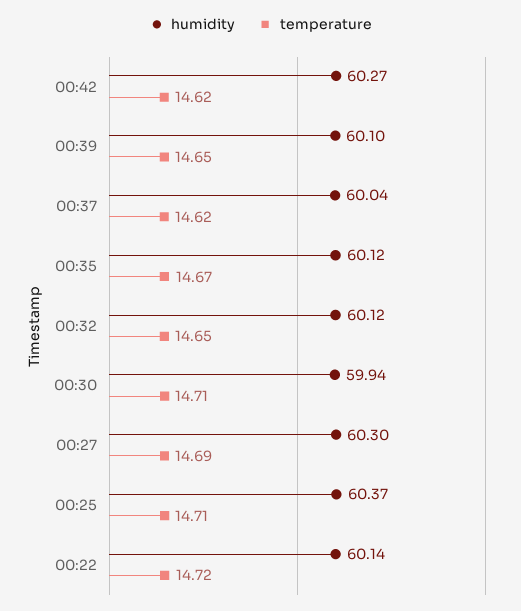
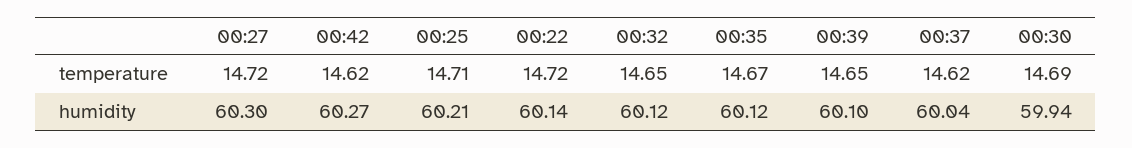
  {
    "humidity": {
      "00:42": 60.27,
      "00:39": 60.1,
      "00:37": 60.04,
      "00:35": 60.12,
      "00:32": 60.12,
      "00:30": 59.94,
      "00:27": 60.3,
-     "00:25": 60.37,
+     "00:25": 60.21,
      "00:22": 60.14
    },
    "temperature": {
      "00:42": 14.62,
      "00:39": 14.65,
      "00:37": 14.62,
      "00:35": 14.67,
      "00:32": 14.65,
-     "00:30": 14.71,
+     "00:30": 14.69,
-     "00:27": 14.69,
+     "00:27": 14.72,
      "00:25": 14.71,
      "00:22": 14.72
    }
  }

